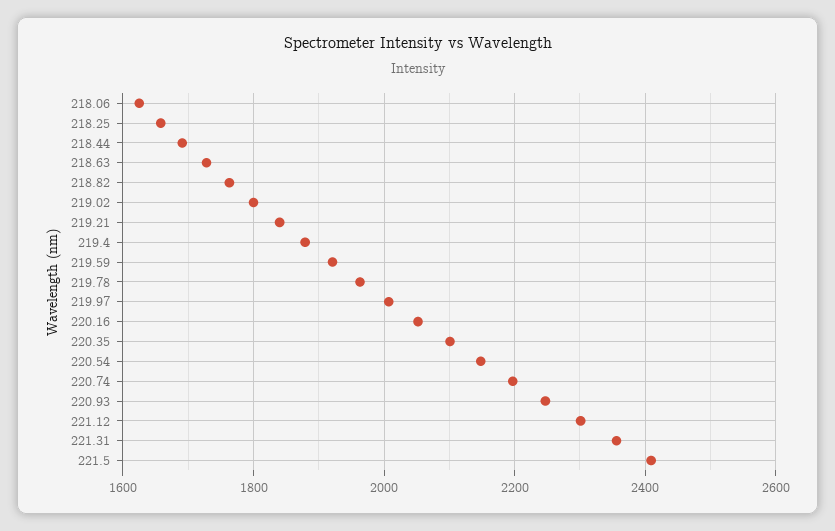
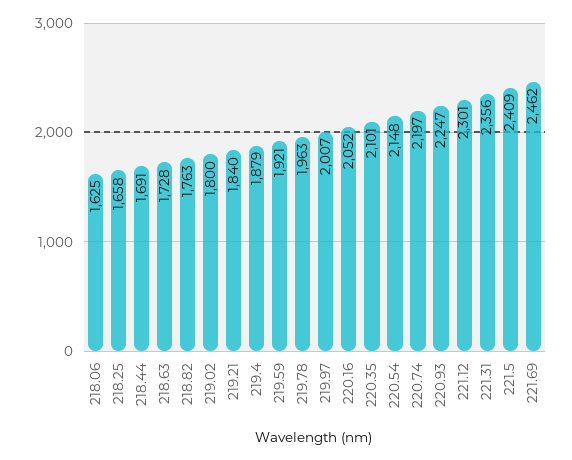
  {
    "218.06": 1625,
    "218.25": 1658,
    "218.44": 1691,
    "218.63": 1728,
    "218.82": 1763,
    "219.02": 1800,
    "219.21": 1840,
    "219.4": 1879,
    "219.59": 1921,
    "219.78": 1963,
    "219.97": 2007,
    "220.16": 2052,
    "220.35": 2101,
    "220.54": 2148,
    "220.74": 2197,
    "220.93": 2247,
    "221.12": 2301,
    "221.31": 2356,
-   "221.5": 2409
+   "221.5": 2409,
+   "221.69": 2462
  }

